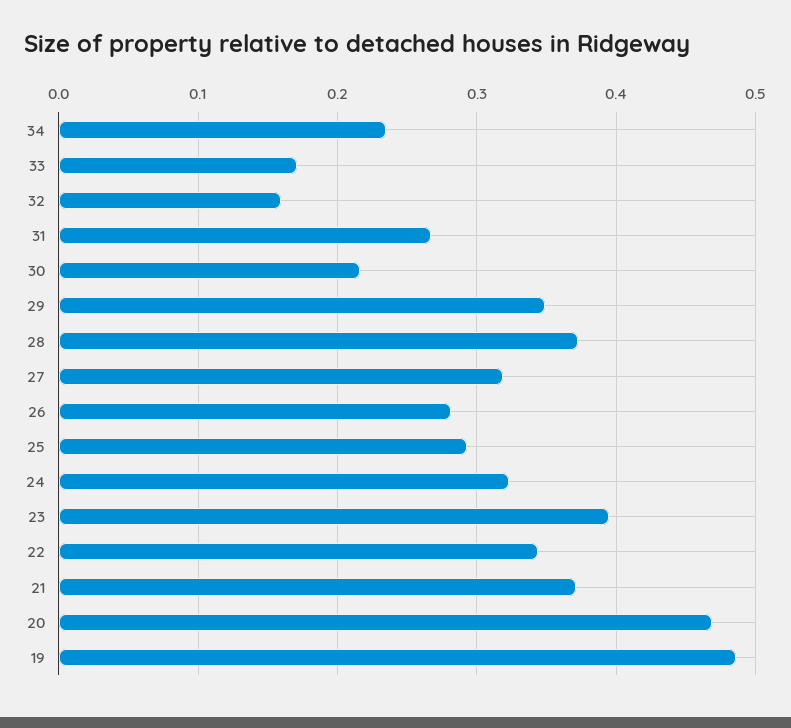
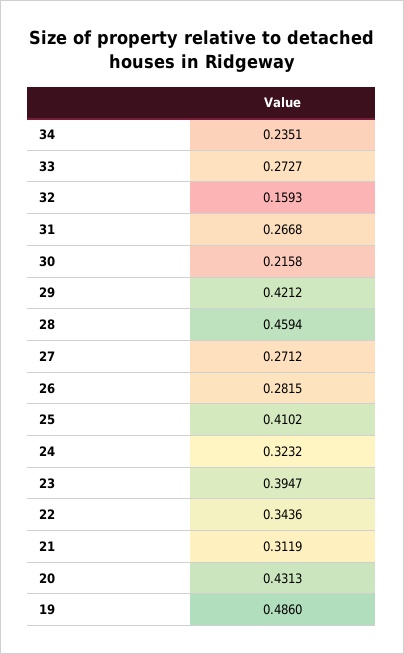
  {
    "34": 0.2351,
-   "33": 0.17,
+   "33": 0.2727,
    "32": 0.1593,
    "31": 0.2668,
    "30": 0.2158,
-   "29": 0.35,
+   "29": 0.4212,
-   "28": 0.37,
+   "28": 0.4594,
-   "27": 0.32,
+   "27": 0.2712,
    "26": 0.2815,
-   "25": 0.29,
+   "25": 0.4102,
    "24": 0.3232,
    "23": 0.3947,
    "22": 0.3436,
-   "21": 0.37,
+   "21": 0.3119,
-   "20": 0.47,
+   "20": 0.4313,
    "19": 0.486
  }

